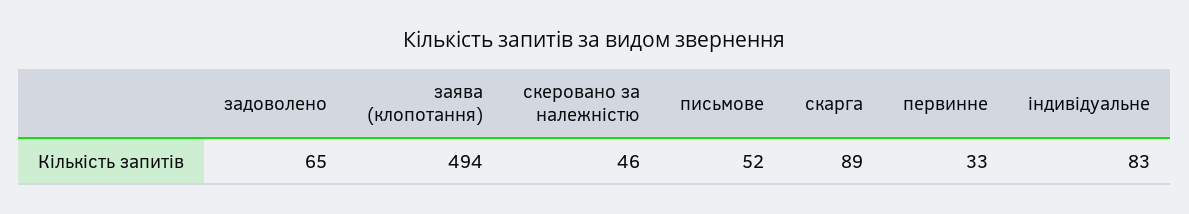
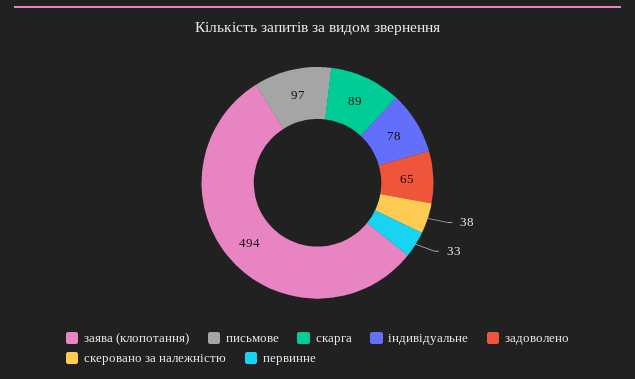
  {
    "задоволено": 65,
    "заява (клопотання)": 494,
-   "скеровано за належністю": 46,
+   "скеровано за належністю": 38,
-   "письмове": 52,
+   "письмове": 97,
    "скарга": 89,
    "первинне": 33,
-   "індивідуальне": 83
+   "індивідуальне": 78
  }

